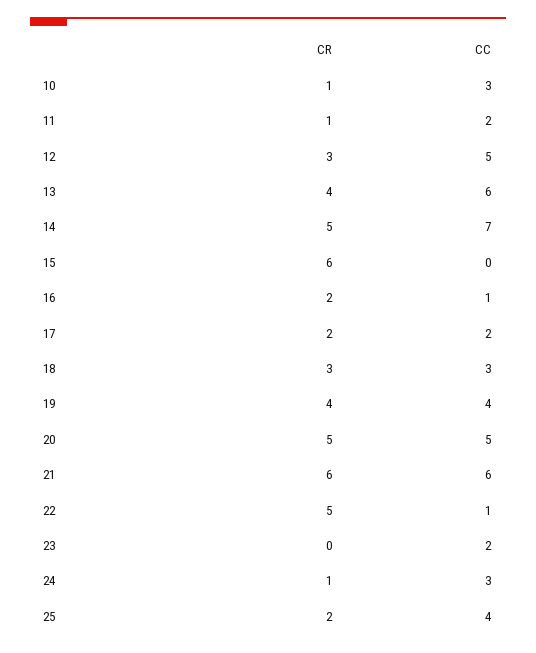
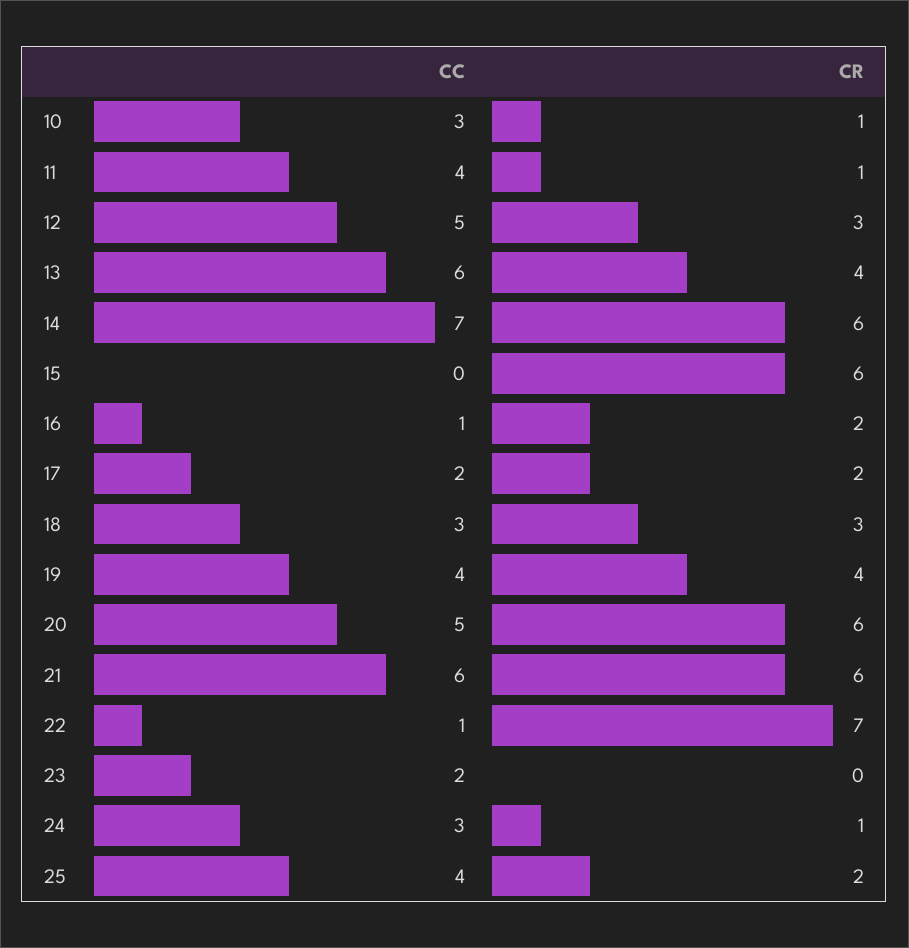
  {
    "CR": {
      "10": 1,
      "11": 1,
      "12": 3,
      "13": 4,
-     "14": 5,
+     "14": 6,
      "15": 6,
      "16": 2,
      "17": 2,
      "18": 3,
      "19": 4,
-     "20": 5,
+     "20": 6,
      "21": 6,
-     "22": 5,
+     "22": 7,
      "23": 0,
      "24": 1,
      "25": 2
    },
    "CC": {
      "10": 3,
-     "11": 2,
+     "11": 4,
      "12": 5,
      "13": 6,
      "14": 7,
      "15": 0,
      "16": 1,
      "17": 2,
      "18": 3,
      "19": 4,
      "20": 5,
      "21": 6,
      "22": 1,
      "23": 2,
      "24": 3,
      "25": 4
    }
  }

